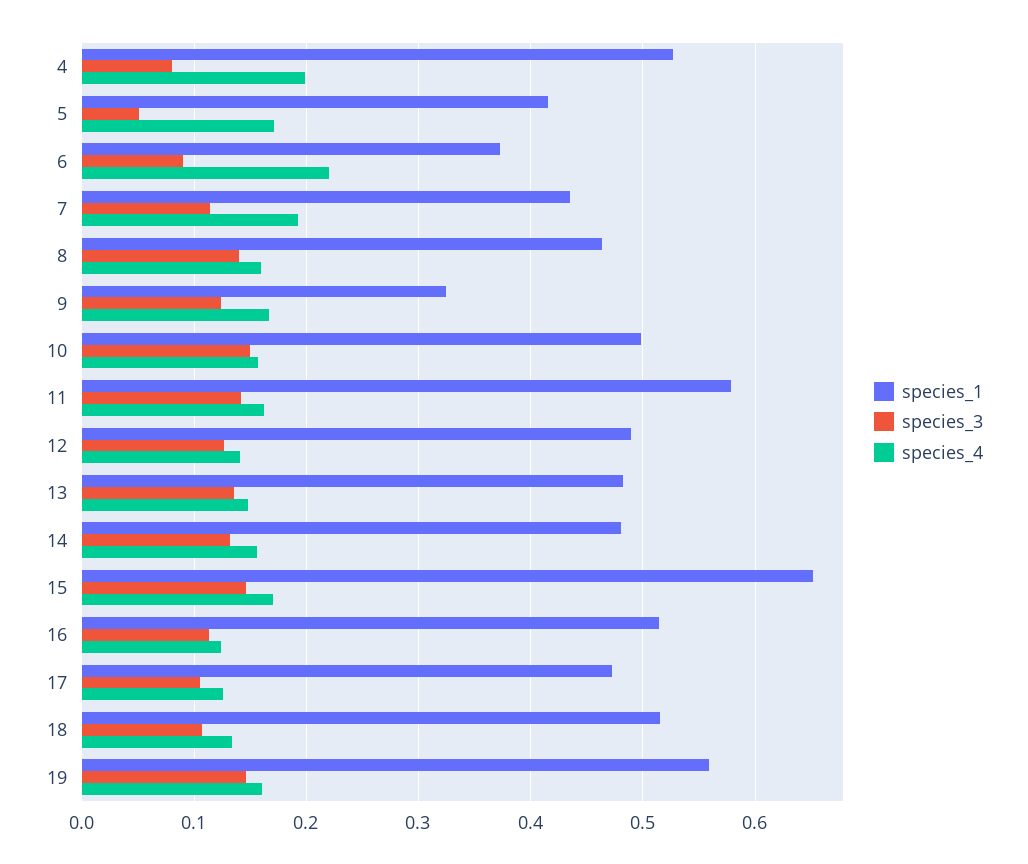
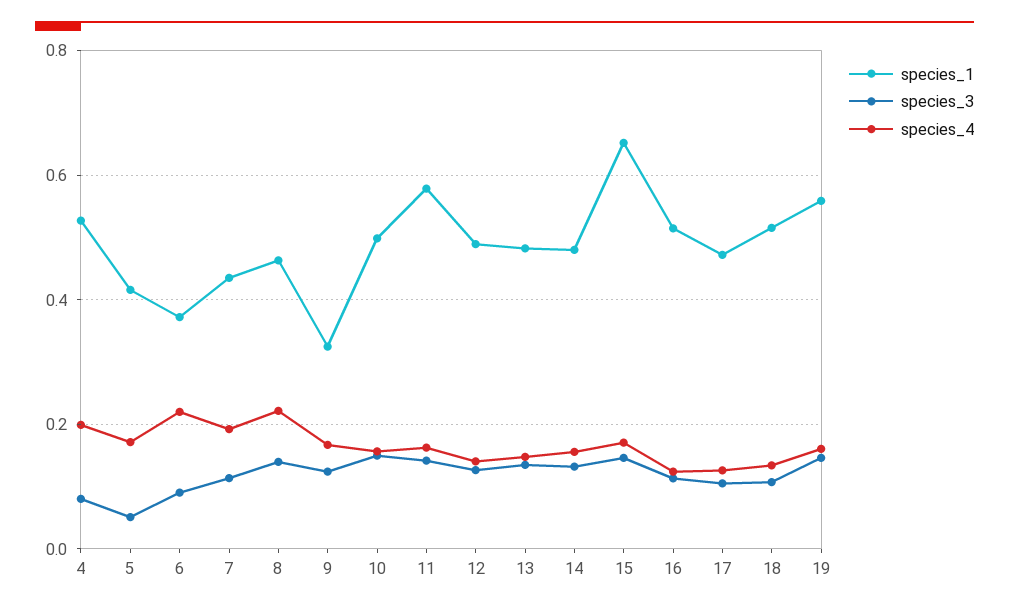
  {
    "species_1": {
      "4": 0.53,
      "5": 0.42,
      "6": 0.37,
      "7": 0.44,
      "8": 0.46,
      "9": 0.32,
      "10": 0.5,
      "11": 0.58,
      "12": 0.49,
      "13": 0.48,
      "14": 0.48,
      "15": 0.65,
      "16": 0.51,
      "17": 0.47,
      "18": 0.52,
      "19": 0.56
    },
    "species_3": {
      "4": 0.08,
      "5": 0.05,
      "6": 0.09,
      "7": 0.11,
      "8": 0.14,
      "9": 0.12,
      "10": 0.15,
      "11": 0.14,
      "12": 0.13,
      "13": 0.14,
      "14": 0.13,
      "15": 0.15,
      "16": 0.11,
      "17": 0.11,
      "18": 0.11,
      "19": 0.15
    },
    "species_4": {
      "4": 0.2,
      "5": 0.17,
      "6": 0.22,
      "7": 0.19,
-     "8": 0.16,
+     "8": 0.22,
      "9": 0.17,
      "10": 0.16,
      "11": 0.16,
      "12": 0.14,
      "13": 0.15,
      "14": 0.16,
      "15": 0.17,
      "16": 0.12,
      "17": 0.13,
      "18": 0.13,
      "19": 0.16
    }
  }

